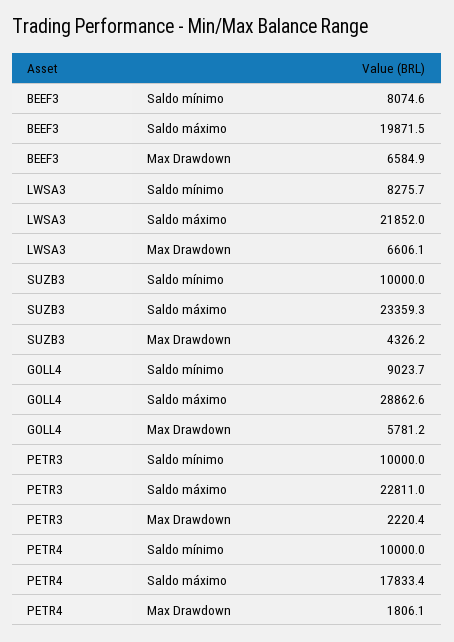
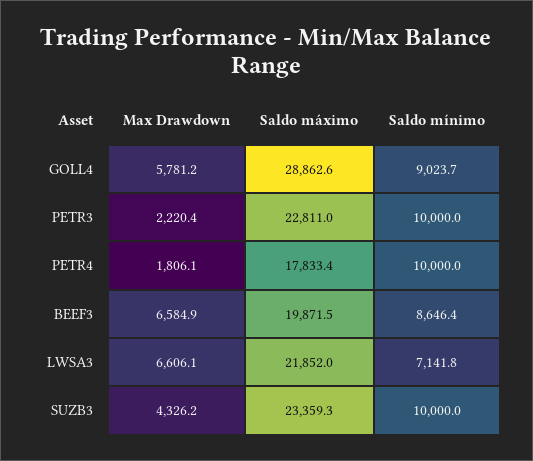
  {
    "BEEF3": {
-     "Saldo mínimo": 8074.6,
+     "Saldo mínimo": 8646.4,
      "Saldo máximo": 19871.5,
      "Max Drawdown": 6584.9
    },
    "LWSA3": {
-     "Saldo mínimo": 8275.7,
+     "Saldo mínimo": 7141.8,
      "Saldo máximo": 21852,
      "Max Drawdown": 6606.1
    },
    "SUZB3": {
      "Saldo mínimo": 10000,
      "Saldo máximo": 23359.3,
      "Max Drawdown": 4326.2
    },
    "GOLL4": {
      "Saldo mínimo": 9023.7,
      "Saldo máximo": 28862.6,
      "Max Drawdown": 5781.2
    },
    "PETR3": {
      "Saldo mínimo": 10000,
      "Saldo máximo": 22811,
      "Max Drawdown": 2220.4
    },
    "PETR4": {
      "Saldo mínimo": 10000,
      "Saldo máximo": 17833.4,
      "Max Drawdown": 1806.1
    }
  }

